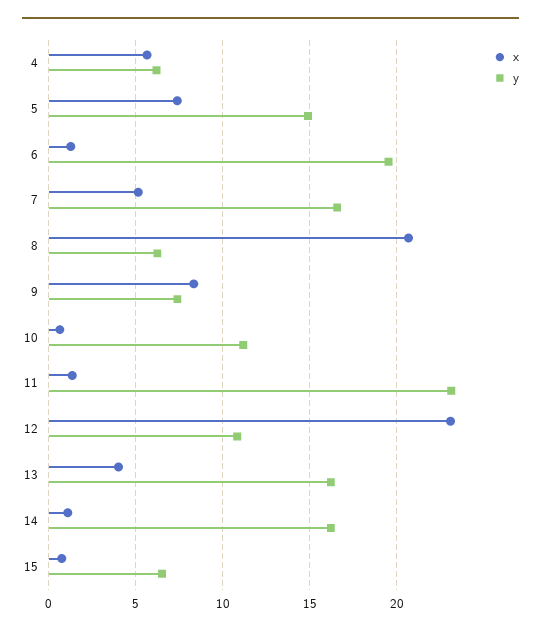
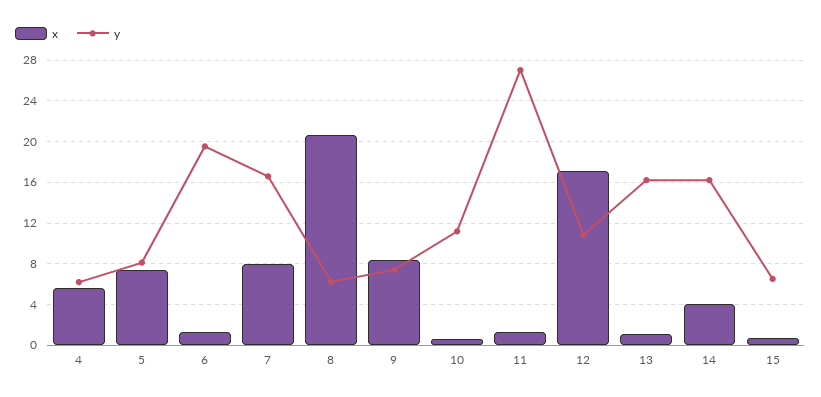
  {
    "x": {
      "4": 5.5,
      "5": 7.5,
      "6": 1.5,
-     "7": 5,
+     "7": 8,
      "8": 20.5,
      "9": 8.5,
      "10": 0.5,
      "11": 1.5,
-     "12": 23,
+     "12": 17,
-     "13": 4,
+     "13": 1,
-     "14": 1,
+     "14": 4,
      "15": 0.5
    },
    "y": {
      "4": 6,
-     "5": 15,
+     "5": 8,
      "6": 19.5,
      "7": 16.5,
      "8": 6,
      "9": 7.5,
      "10": 11,
-     "11": 23,
+     "11": 27,
      "12": 11,
      "13": 16,
      "14": 16,
      "15": 6.5
    }
  }

